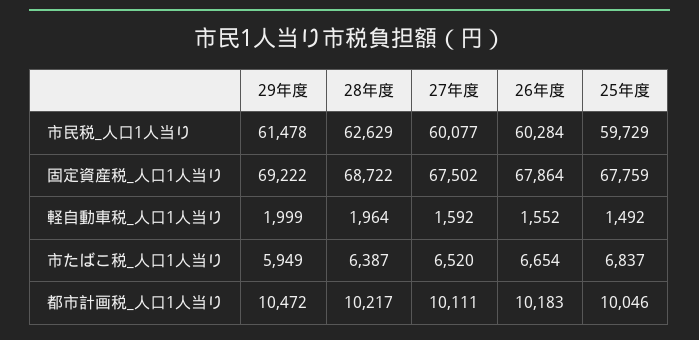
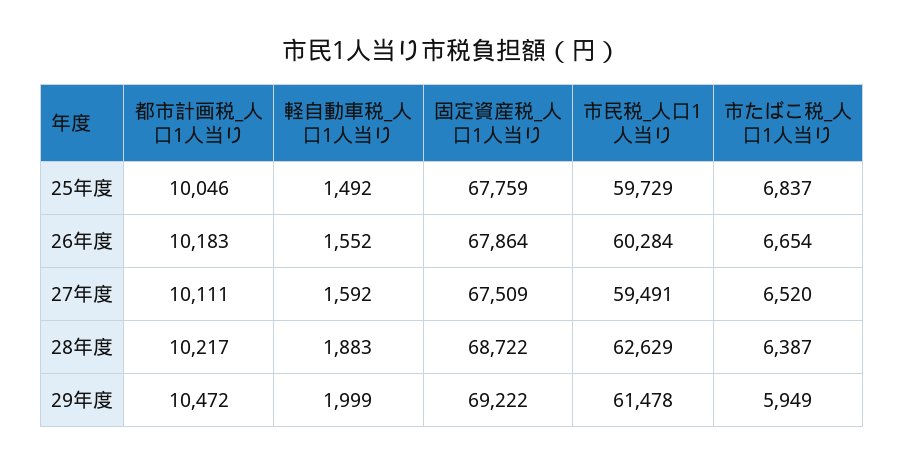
  {
    "29年度": {
      "市民税_人口1人当り": 61478,
      "固定資産税_人口1人当り": 69222,
      "軽自動車税_人口1人当り": 1999,
      "市たばこ税_人口1人当り": 5949,
      "都市計画税_人口1人当り": 10472
    },
    "28年度": {
      "市民税_人口1人当り": 62629,
      "固定資産税_人口1人当り": 68722,
-     "軽自動車税_人口1人当り": 1964,
+     "軽自動車税_人口1人当り": 1883,
      "市たばこ税_人口1人当り": 6387,
      "都市計画税_人口1人当り": 10217
    },
    "27年度": {
-     "市民税_人口1人当り": 60077,
+     "市民税_人口1人当り": 59491,
-     "固定資産税_人口1人当り": 67502,
+     "固定資産税_人口1人当り": 67509,
      "軽自動車税_人口1人当り": 1592,
      "市たばこ税_人口1人当り": 6520,
      "都市計画税_人口1人当り": 10111
    },
    "26年度": {
      "市民税_人口1人当り": 60284,
      "固定資産税_人口1人当り": 67864,
      "軽自動車税_人口1人当り": 1552,
      "市たばこ税_人口1人当り": 6654,
      "都市計画税_人口1人当り": 10183
    },
    "25年度": {
      "市民税_人口1人当り": 59729,
      "固定資産税_人口1人当り": 67759,
      "軽自動車税_人口1人当り": 1492,
      "市たばこ税_人口1人当り": 6837,
      "都市計画税_人口1人当り": 10046
    }
  }

